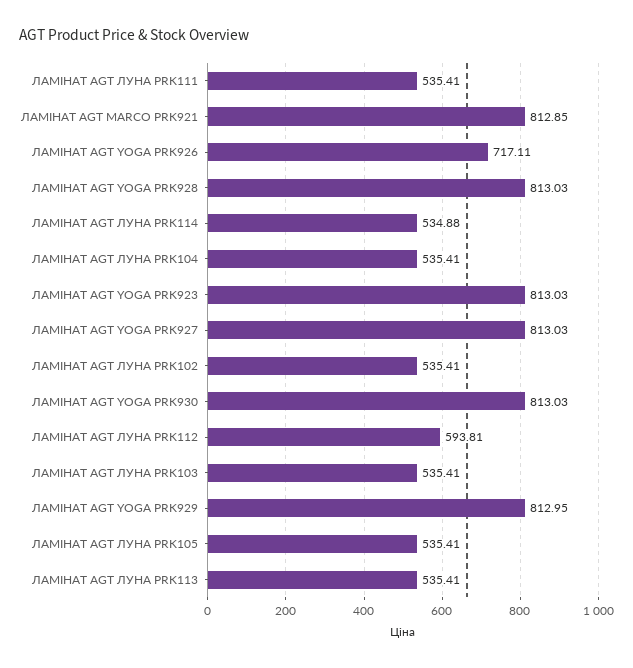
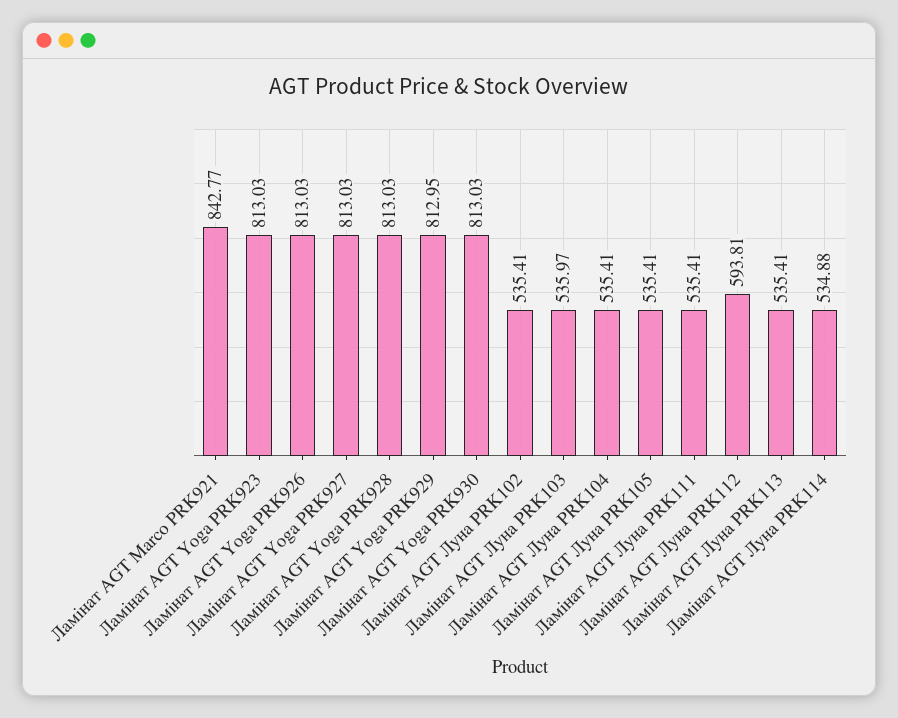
  {
    "ЛАМІНАТ AGT ЛУНА PRK111": 535.41,
-   "ЛАМІНАТ AGT MARCO PRK921": 812.85,
+   "ЛАМІНАТ AGT MARCO PRK921": 842.77,
-   "ЛАМІНАТ AGT YOGA PRK926": 717.11,
+   "ЛАМІНАТ AGT YOGA PRK926": 813.03,
    "ЛАМІНАТ AGT YOGA PRK928": 813.03,
    "ЛАМІНАТ AGT ЛУНА PRK114": 534.88,
    "ЛАМІНАТ AGT ЛУНА PRK104": 535.41,
    "ЛАМІНАТ AGT YOGA PRK923": 813.03,
    "ЛАМІНАТ AGT YOGA PRK927": 813.03,
    "ЛАМІНАТ AGT ЛУНА PRK102": 535.41,
    "ЛАМІНАТ AGT YOGA PRK930": 813.03,
    "ЛАМІНАТ AGT ЛУНА PRK112": 593.81,
-   "ЛАМІНАТ AGT ЛУНА PRK103": 535.41,
+   "ЛАМІНАТ AGT ЛУНА PRK103": 535.97,
    "ЛАМІНАТ AGT YOGA PRK929": 812.95,
    "ЛАМІНАТ AGT ЛУНА PRK105": 535.41,
    "ЛАМІНАТ AGT ЛУНА PRK113": 535.41
  }

